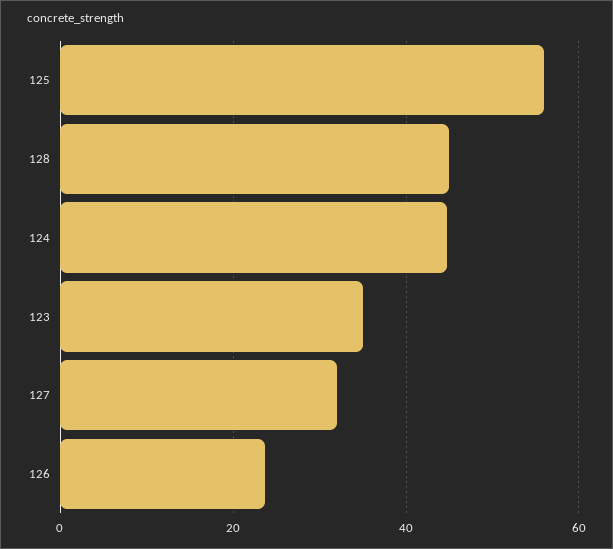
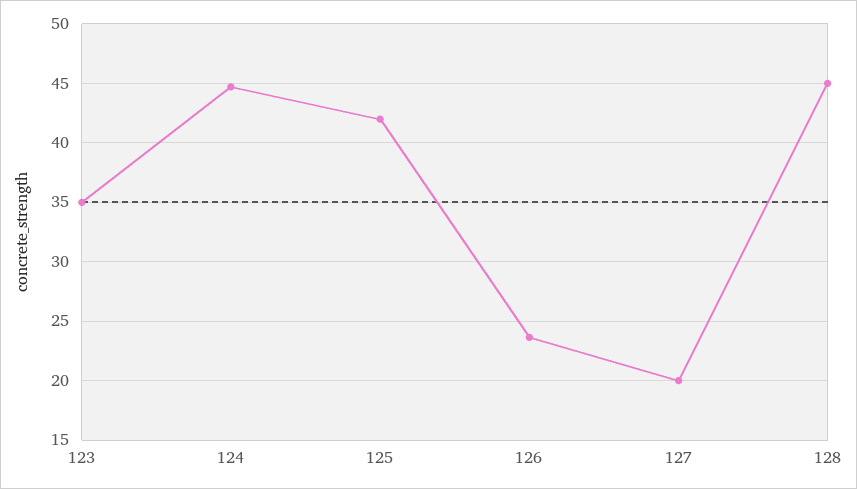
  {
-   "125": 56,
+   "125": 42,
    "128": 45,
    "124": 45,
    "123": 35,
-   "127": 32,
+   "127": 20,
    "126": 24
  }

